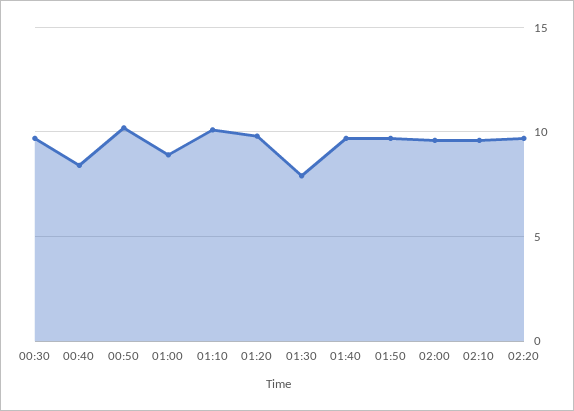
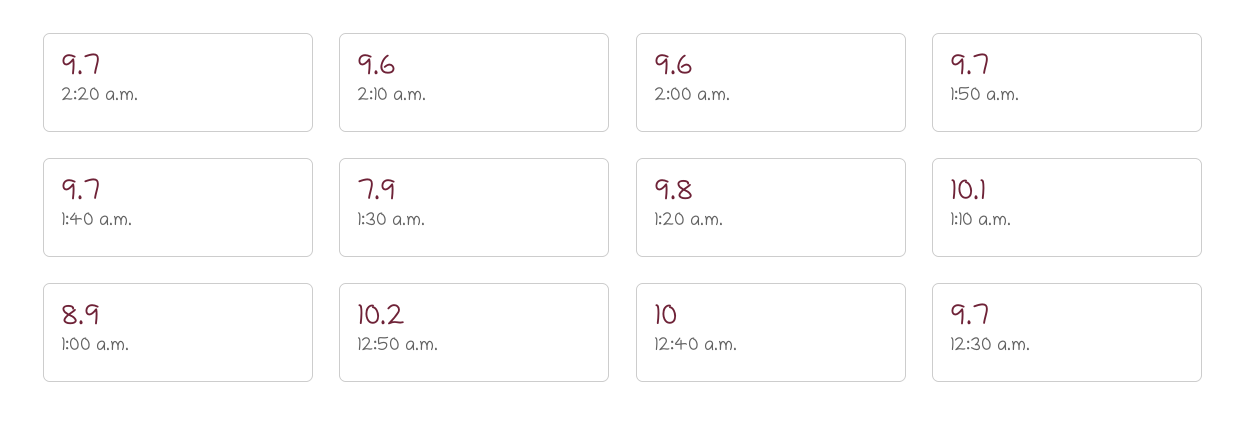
  {
    "00:30": 9.7,
-   "00:40": 8.5,
+   "00:40": 10,
    "00:50": 10.2,
    "01:00": 8.9,
    "01:10": 10.1,
    "01:20": 9.8,
    "01:30": 7.9,
    "01:40": 9.7,
    "01:50": 9.7,
    "02:00": 9.6,
    "02:10": 9.6,
    "02:20": 9.7
  }

